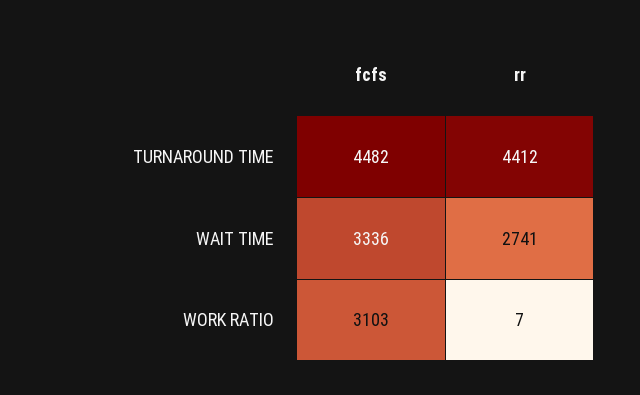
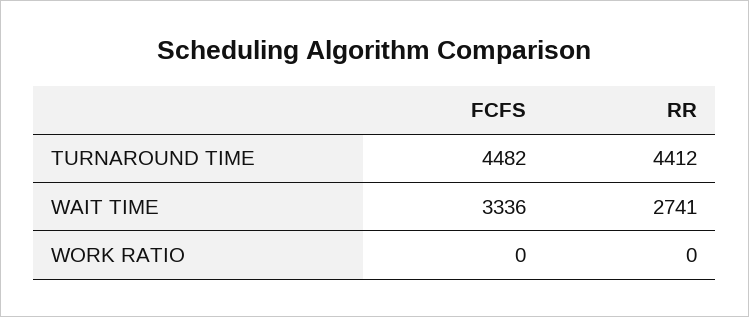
  {
    "fcfs": {
      "TURNAROUND TIME": 4482,
      "WAIT TIME": 3336,
-     "WORK RATIO": 3103
+     "WORK RATIO": 0
    },
    "rr": {
      "TURNAROUND TIME": 4412,
      "WAIT TIME": 2741,
-     "WORK RATIO": 7
+     "WORK RATIO": 0
    }
  }

